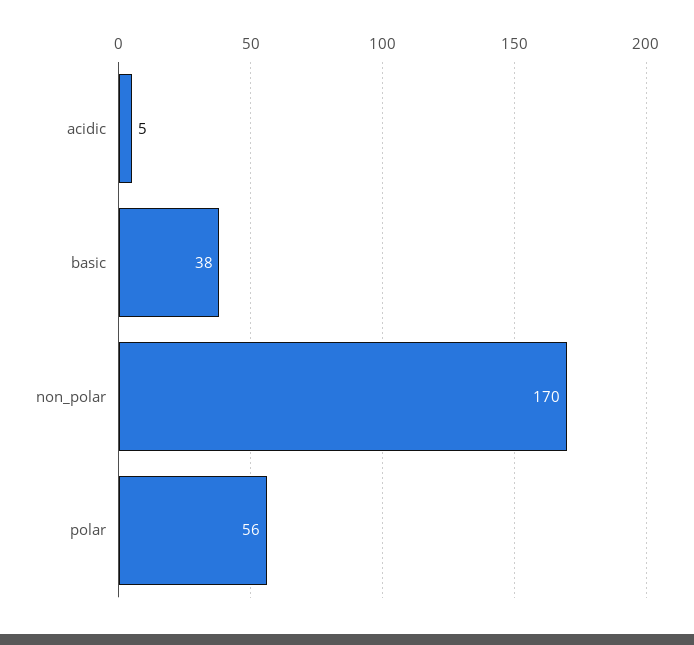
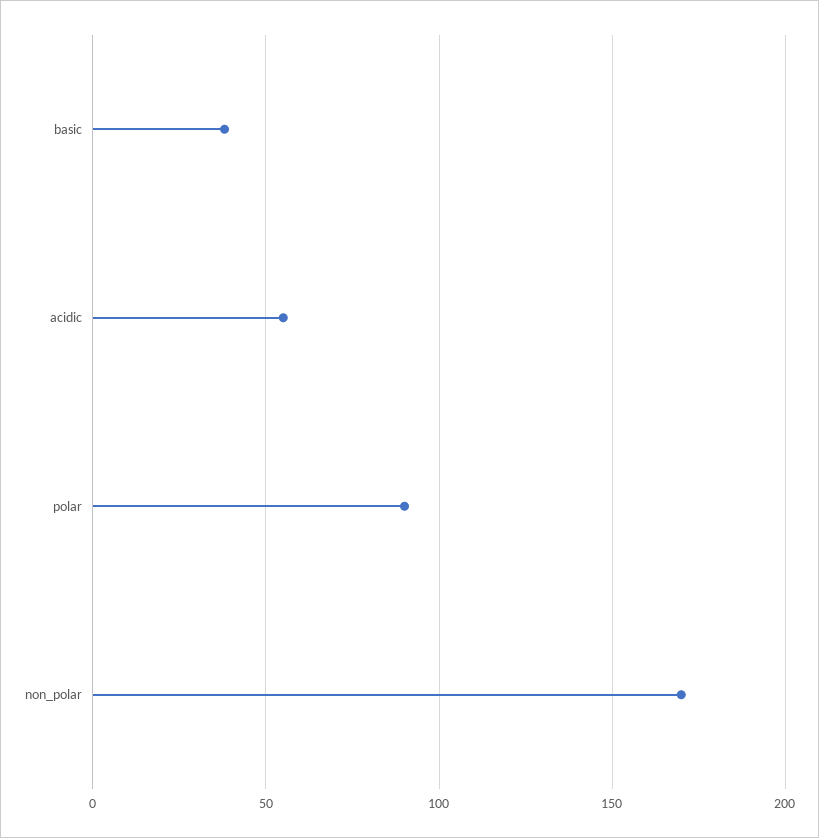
  {
-   "acidic": 5,
+   "acidic": 55,
    "basic": 38,
    "non_polar": 170,
-   "polar": 56
+   "polar": 90
  }

